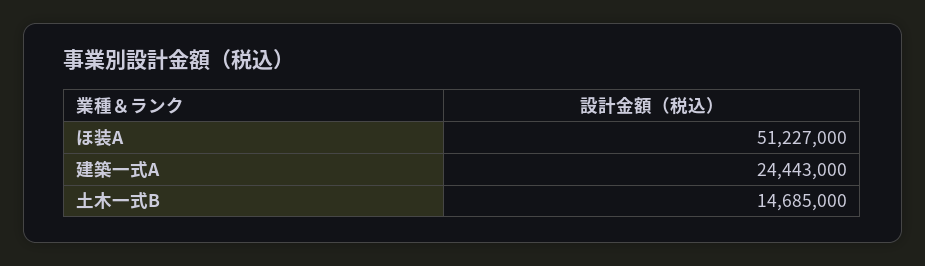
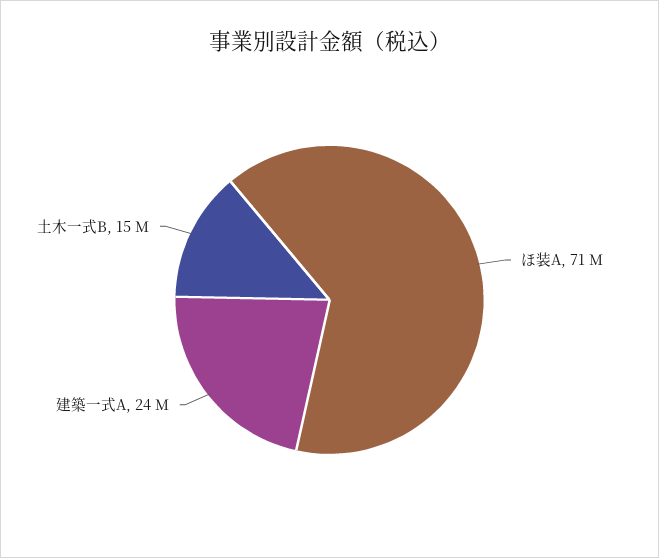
  {
-   "ほ装A": 51227000,
+   "ほ装A": 71000000,
    "建築一式A": 24443000,
    "土木一式B": 14685000
  }

